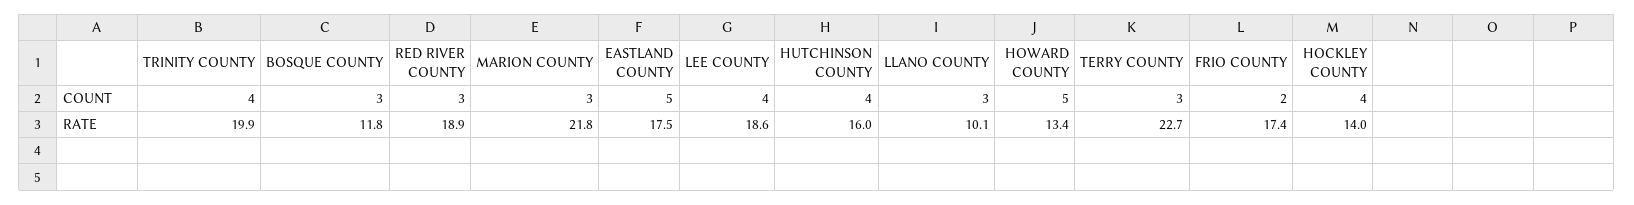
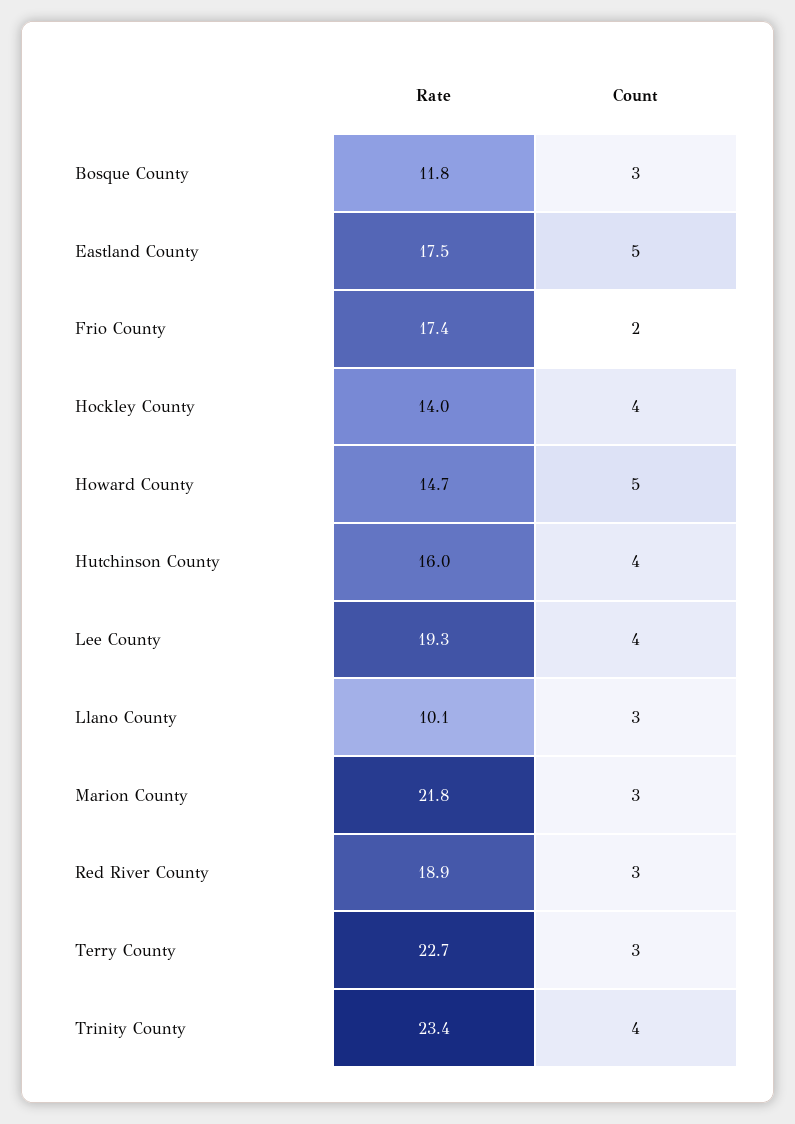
  {
    "TRINITY COUNTY": {
      "COUNT": 4,
-     "RATE": 19.9
+     "RATE": 23.4
    },
    "BOSQUE COUNTY": {
      "COUNT": 3,
      "RATE": 11.8
    },
    "RED RIVER COUNTY": {
      "COUNT": 3,
      "RATE": 18.9
    },
    "MARION COUNTY": {
      "COUNT": 3,
      "RATE": 21.8
    },
    "EASTLAND COUNTY": {
      "COUNT": 5,
      "RATE": 17.5
    },
    "LEE COUNTY": {
      "COUNT": 4,
-     "RATE": 18.6
+     "RATE": 19.3
    },
    "HUTCHINSON COUNTY": {
      "COUNT": 4,
      "RATE": 16
    },
    "LLANO COUNTY": {
      "COUNT": 3,
      "RATE": 10.1
    },
    "HOWARD COUNTY": {
      "COUNT": 5,
-     "RATE": 13.4
+     "RATE": 14.7
    },
    "TERRY COUNTY": {
      "COUNT": 3,
      "RATE": 22.7
    },
    "FRIO COUNTY": {
      "COUNT": 2,
      "RATE": 17.4
    },
    "HOCKLEY COUNTY": {
      "COUNT": 4,
      "RATE": 14
    }
  }

